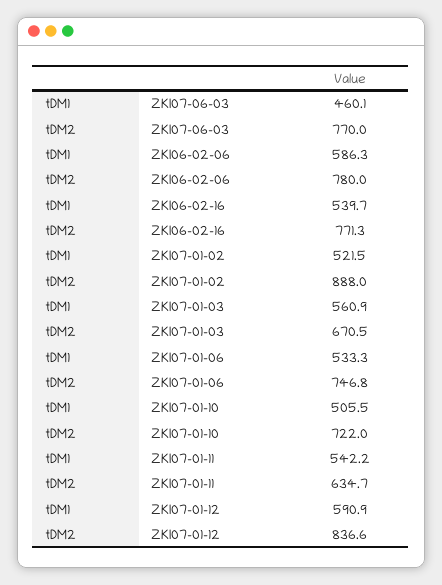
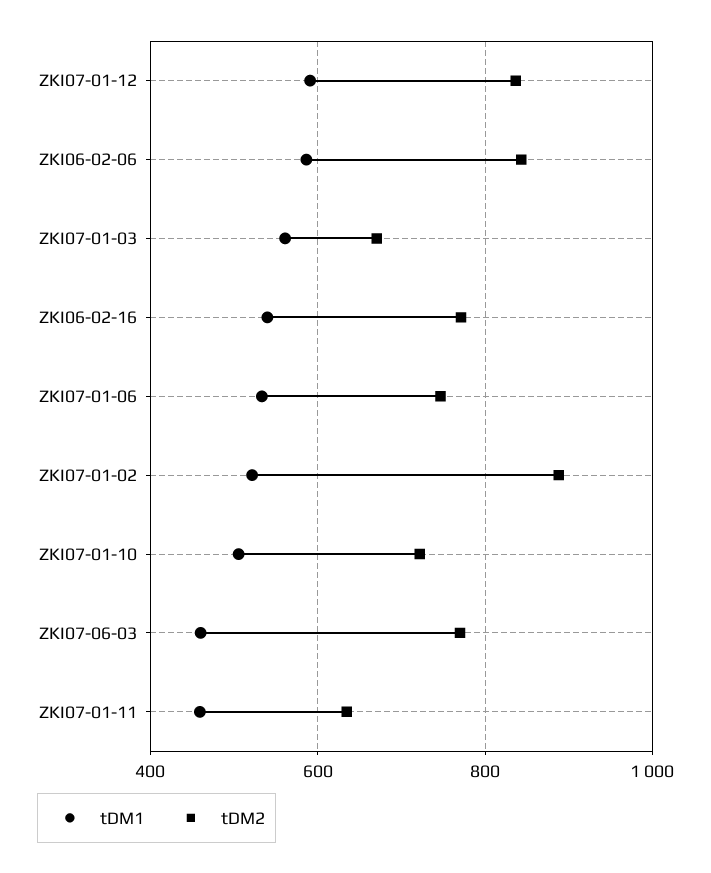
  {
    "tDM1": {
      "ZKI07-06-03": 460.1,
      "ZKI06-02-06": 586.3,
      "ZKI06-02-16": 539.7,
      "ZKI07-01-02": 521.5,
      "ZKI07-01-03": 560.9,
      "ZKI07-01-06": 533.3,
      "ZKI07-01-10": 505.5,
-     "ZKI07-01-11": 542.2,
+     "ZKI07-01-11": 460,
      "ZKI07-01-12": 590.9
    },
    "tDM2": {
      "ZKI07-06-03": 770,
-     "ZKI06-02-06": 780,
+     "ZKI06-02-06": 840,
      "ZKI06-02-16": 771.3,
      "ZKI07-01-02": 888,
      "ZKI07-01-03": 670.5,
      "ZKI07-01-06": 746.8,
      "ZKI07-01-10": 722,
      "ZKI07-01-11": 634.7,
      "ZKI07-01-12": 836.6
    }
  }

